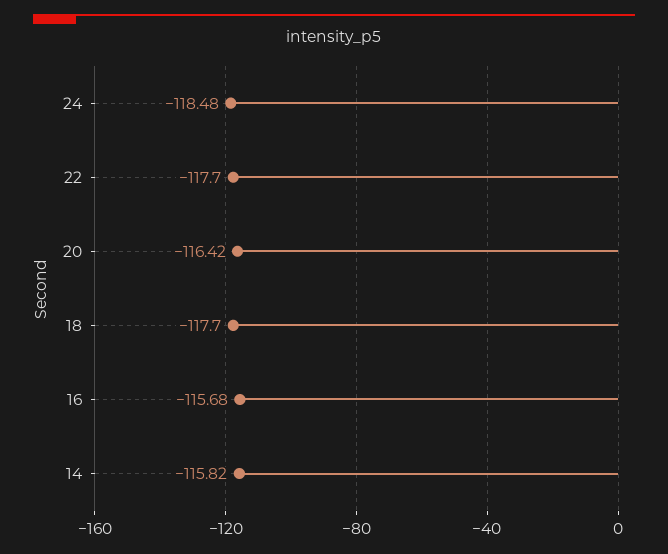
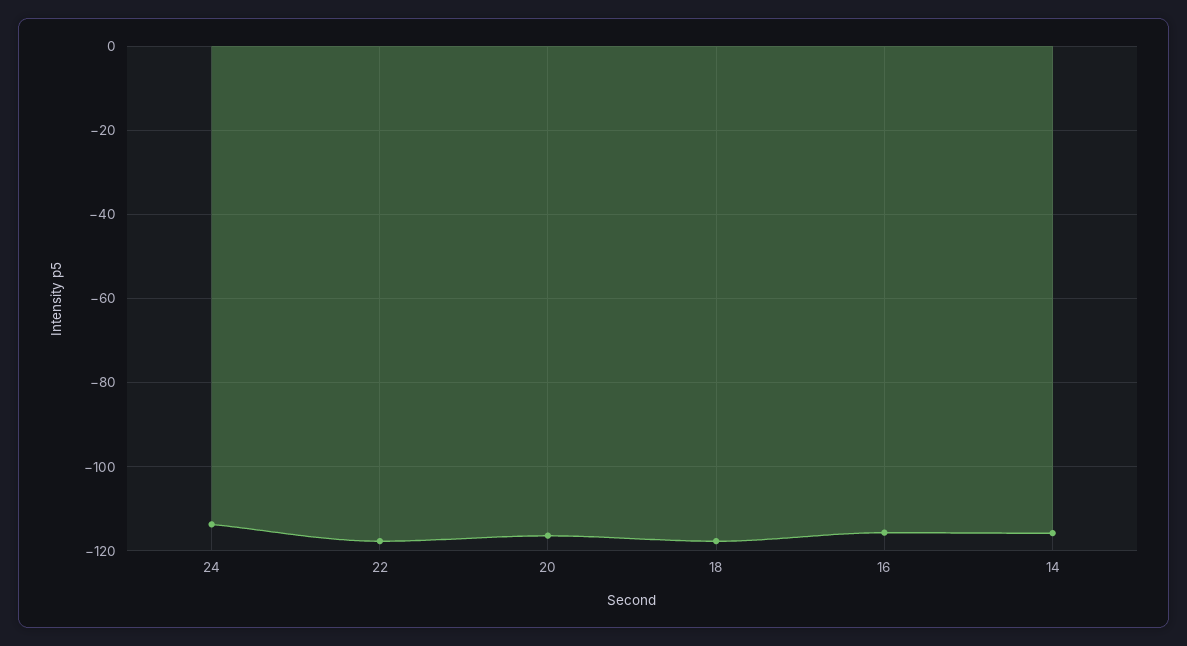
  {
-   "24": -118.48,
+   "24": -114,
    "22": -117.7,
    "20": -116.42,
    "18": -117.7,
    "16": -115.68,
    "14": -115.82
  }

